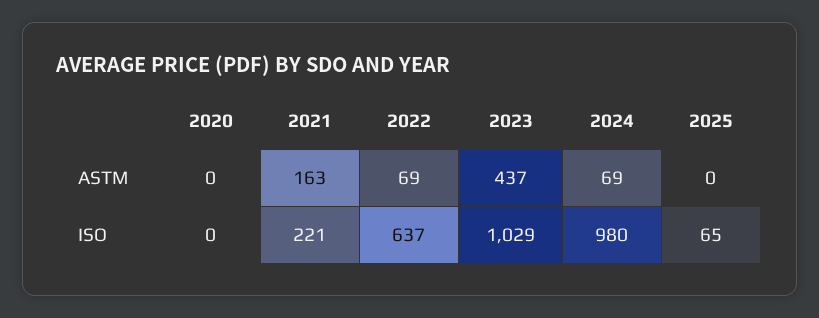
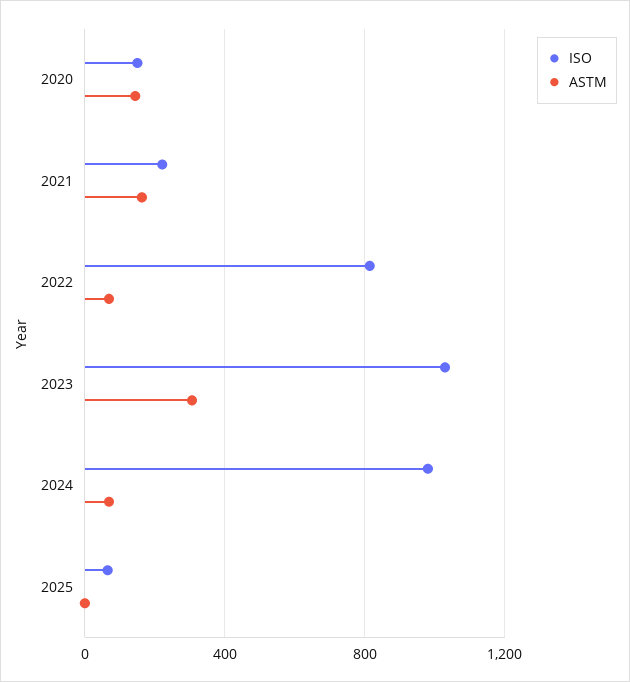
  {
    "ASTM": {
-     "2020": 0,
+     "2020": 150,
      "2021": 163,
      "2022": 69,
-     "2023": 437,
+     "2023": 300,
      "2024": 69,
      "2025": 0
    },
    "ISO": {
-     "2020": 0,
+     "2020": 150,
      "2021": 221,
-     "2022": 637,
+     "2022": 800,
      "2023": 1029,
      "2024": 980,
      "2025": 65
    }
  }

